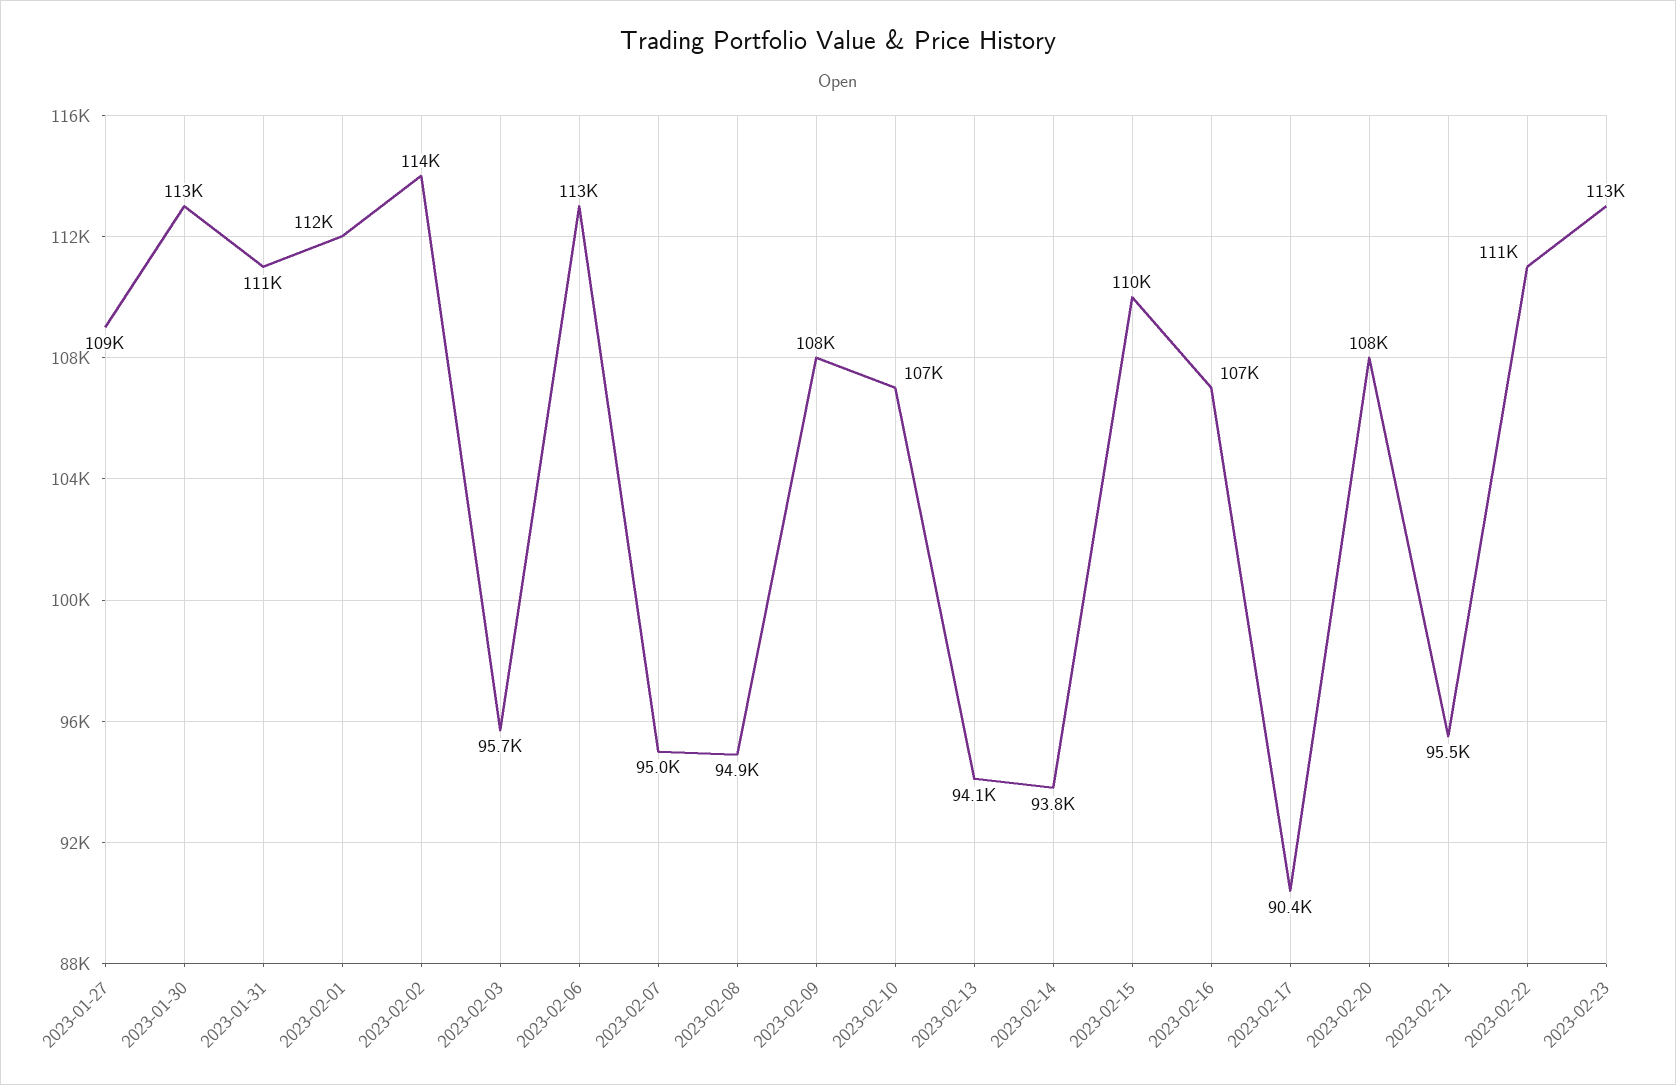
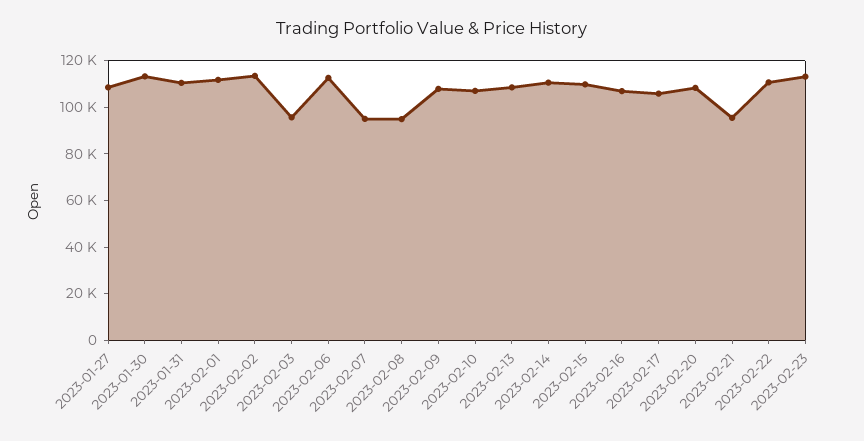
  {
    "2023-01-27": 109000,
    "2023-01-30": 113000,
    "2023-01-31": 111000,
    "2023-02-01": 112000,
    "2023-02-02": 114000,
    "2023-02-03": 95700,
    "2023-02-06": 113000,
    "2023-02-07": 95000,
    "2023-02-08": 94900,
    "2023-02-09": 108000,
    "2023-02-10": 107000,
-   "2023-02-13": 94100,
+   "2023-02-13": 110000,
-   "2023-02-14": 93800,
+   "2023-02-14": 110000,
    "2023-02-15": 110000,
    "2023-02-16": 107000,
-   "2023-02-17": 90400,
+   "2023-02-17": 105000,
    "2023-02-20": 108000,
    "2023-02-21": 95500,
    "2023-02-22": 111000,
    "2023-02-23": 113000
  }

